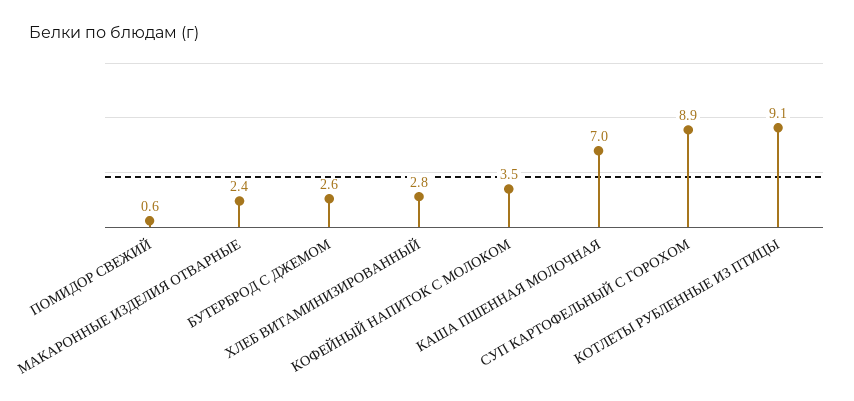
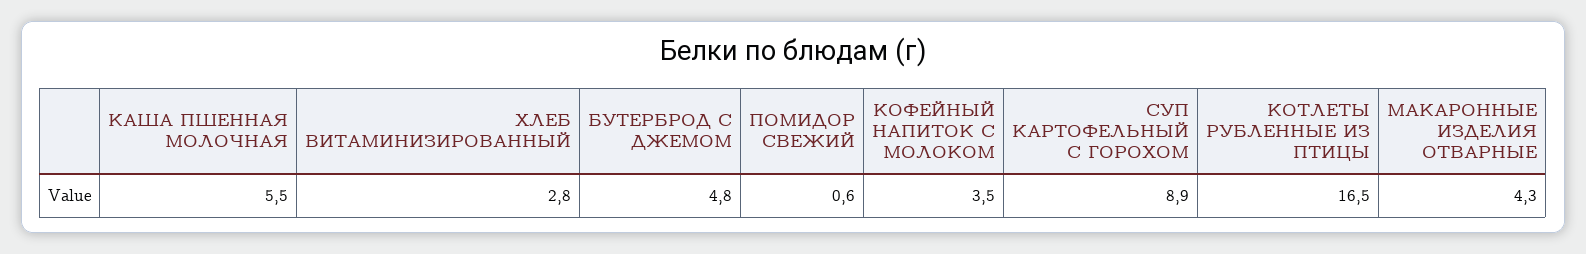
  {
    "ПОМИДОР СВЕЖИЙ": 0.6,
-   "МАКАРОННЫЕ ИЗДЕЛИЯ ОТВАРНЫЕ": 2.4,
+   "МАКАРОННЫЕ ИЗДЕЛИЯ ОТВАРНЫЕ": 4.3,
-   "БУТЕРБРОД С ДЖЕМОМ": 2.6,
+   "БУТЕРБРОД С ДЖЕМОМ": 4.8,
    "ХЛЕБ ВИТАМИНИЗИРОВАННЫЙ": 2.8,
    "КОФЕЙНЫЙ НАПИТОК С МОЛОКОМ": 3.5,
-   "КАША ПШЕННАЯ МОЛОЧНАЯ": 7,
+   "КАША ПШЕННАЯ МОЛОЧНАЯ": 5.5,
    "СУП КАРТОФЕЛЬНЫЙ С ГОРОХОМ": 8.9,
-   "КОТЛЕТЫ РУБЛЕННЫЕ ИЗ ПТИЦЫ": 9.1
+   "КОТЛЕТЫ РУБЛЕННЫЕ ИЗ ПТИЦЫ": 16.5
  }

